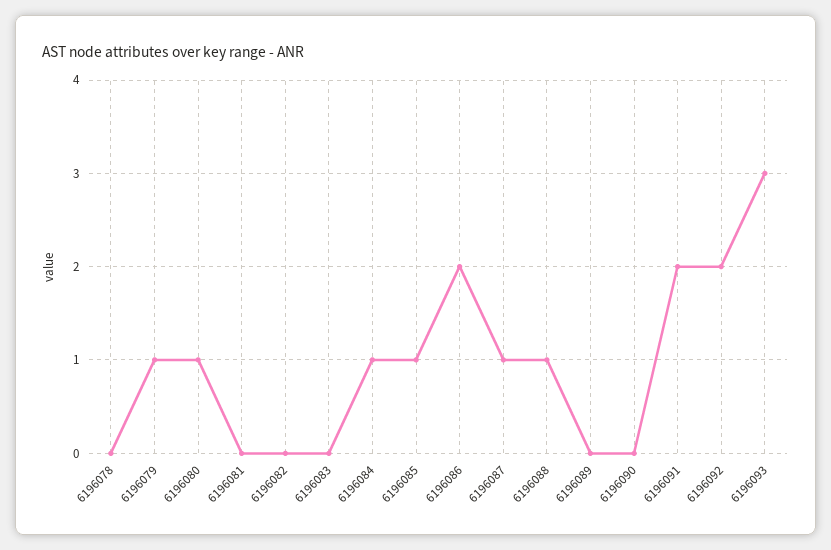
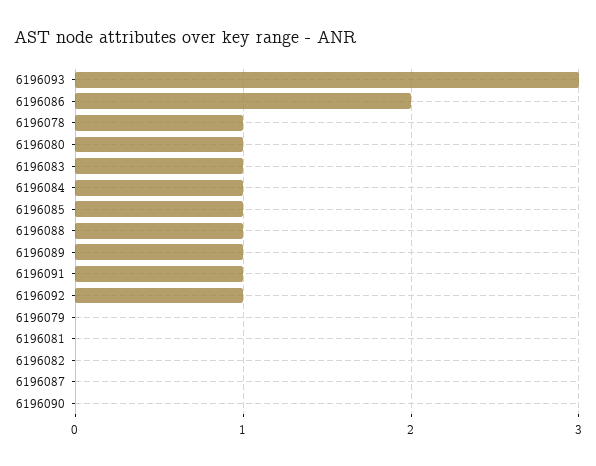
  {
-   "6196078": 0,
+   "6196078": 1,
-   "6196079": 1,
+   "6196079": 0,
    "6196080": 1,
    "6196081": 0,
    "6196082": 0,
-   "6196083": 0,
+   "6196083": 1,
    "6196084": 1,
    "6196085": 1,
    "6196086": 2,
-   "6196087": 1,
+   "6196087": 0,
    "6196088": 1,
-   "6196089": 0,
+   "6196089": 1,
    "6196090": 0,
-   "6196091": 2,
+   "6196091": 1,
-   "6196092": 2,
+   "6196092": 1,
    "6196093": 3
  }

